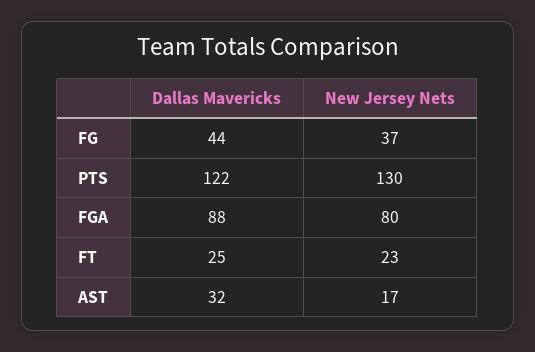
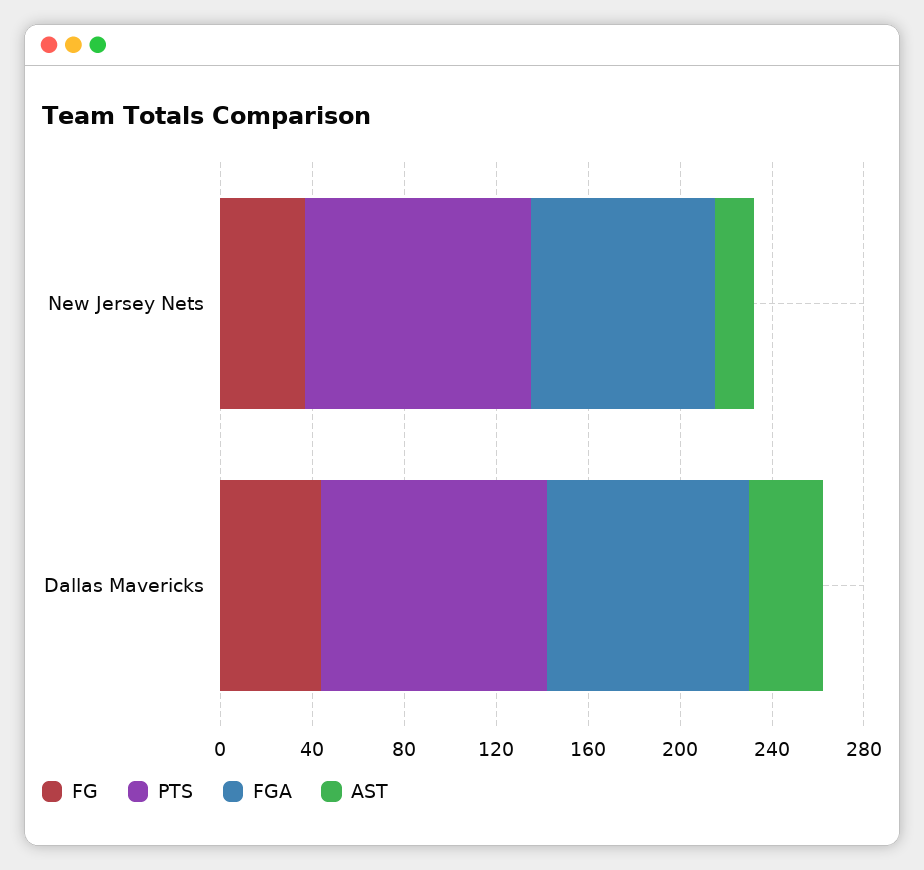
  {
    "FG": {
      "Dallas Mavericks": 44,
      "New Jersey Nets": 37
    },
    "PTS": {
-     "Dallas Mavericks": 122,
+     "Dallas Mavericks": 100,
-     "New Jersey Nets": 130
+     "New Jersey Nets": 100
    },
    "FGA": {
      "Dallas Mavericks": 88,
      "New Jersey Nets": 80
    },
-   "FT": {
-     "Dallas Mavericks": 25,
-     "New Jersey Nets": 23
-   },
    "AST": {
      "Dallas Mavericks": 32,
      "New Jersey Nets": 17
    }
  }

